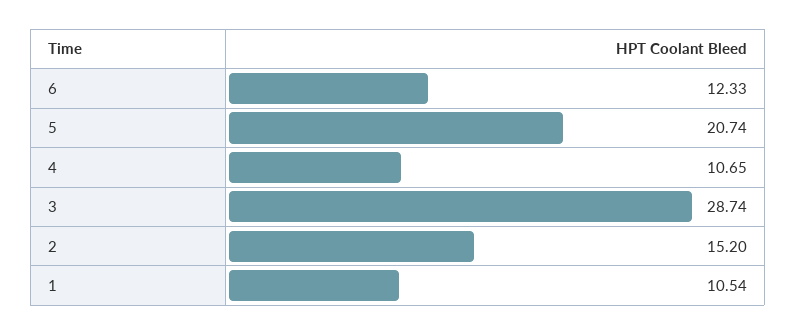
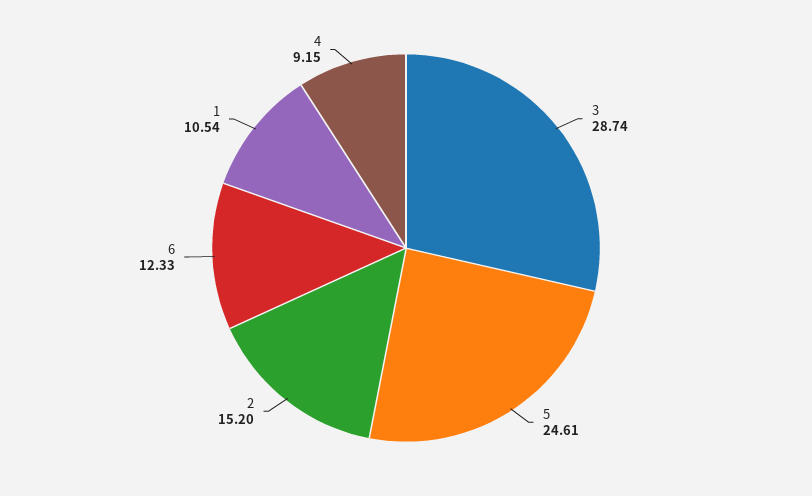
  {
    "6": 12.33,
-   "5": 20.74,
+   "5": 24.61,
-   "4": 10.65,
+   "4": 9.15,
    "3": 28.74,
    "2": 15.2,
    "1": 10.54
  }

